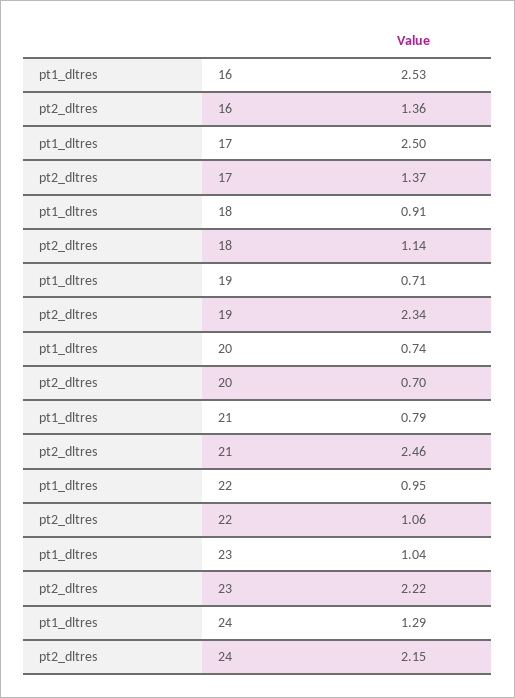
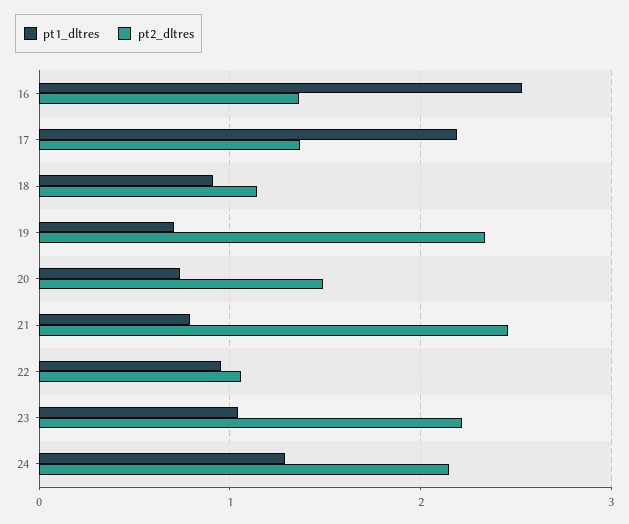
  {
    "pt1_dltres": {
      "16": 2.53,
-     "17": 2.5,
+     "17": 2.2,
      "18": 0.91,
      "19": 0.71,
      "20": 0.74,
      "21": 0.79,
      "22": 0.95,
      "23": 1.04,
      "24": 1.29
    },
    "pt2_dltres": {
      "16": 1.36,
      "17": 1.37,
      "18": 1.14,
      "19": 2.34,
-     "20": 0.7,
+     "20": 1.5,
      "21": 2.46,
      "22": 1.06,
      "23": 2.22,
      "24": 2.15
    }
  }

